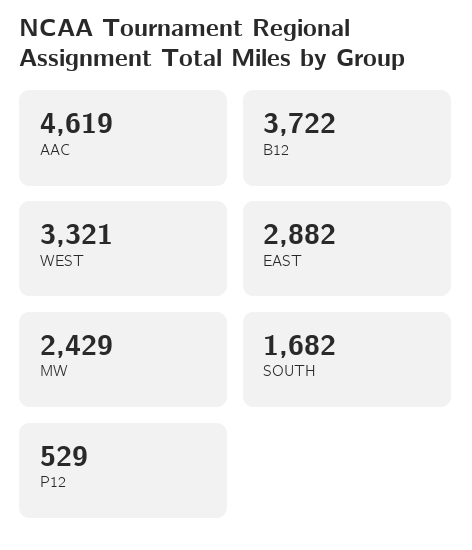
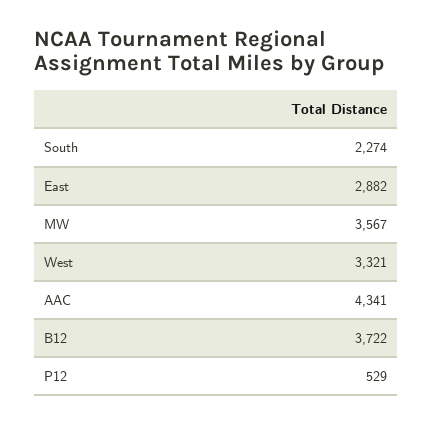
  {
-   "AAC": 4619,
+   "AAC": 4341,
    "B12": 3722,
    "WEST": 3321,
    "EAST": 2882,
-   "MW": 2429,
+   "MW": 3567,
-   "SOUTH": 1682,
+   "SOUTH": 2274,
    "P12": 529
  }

